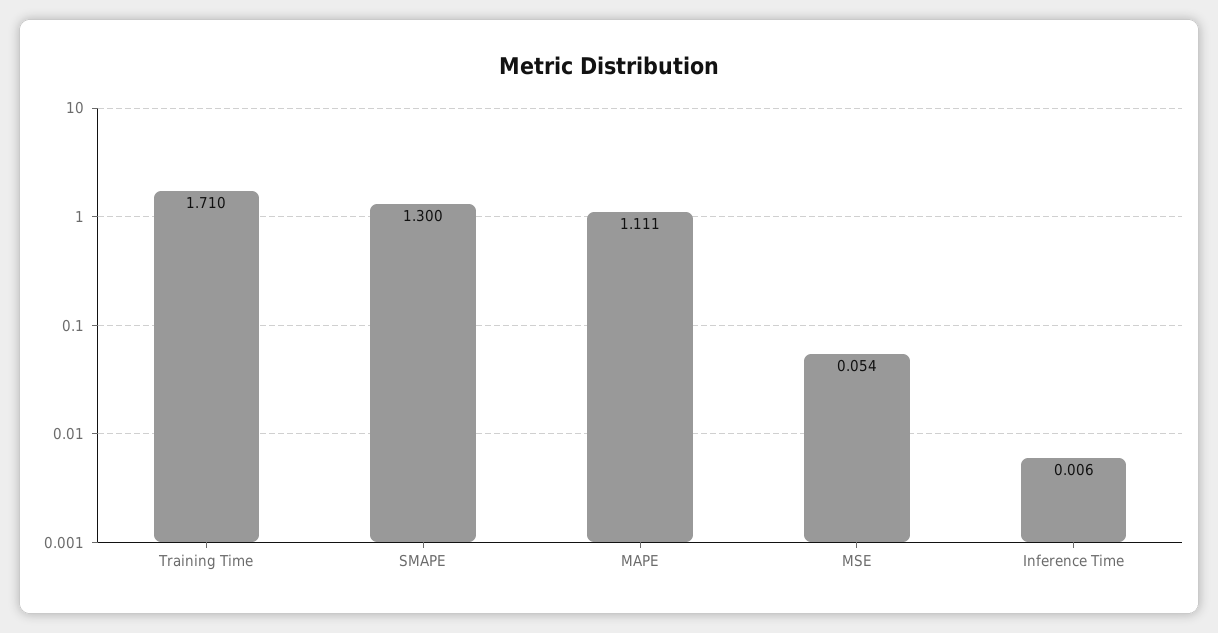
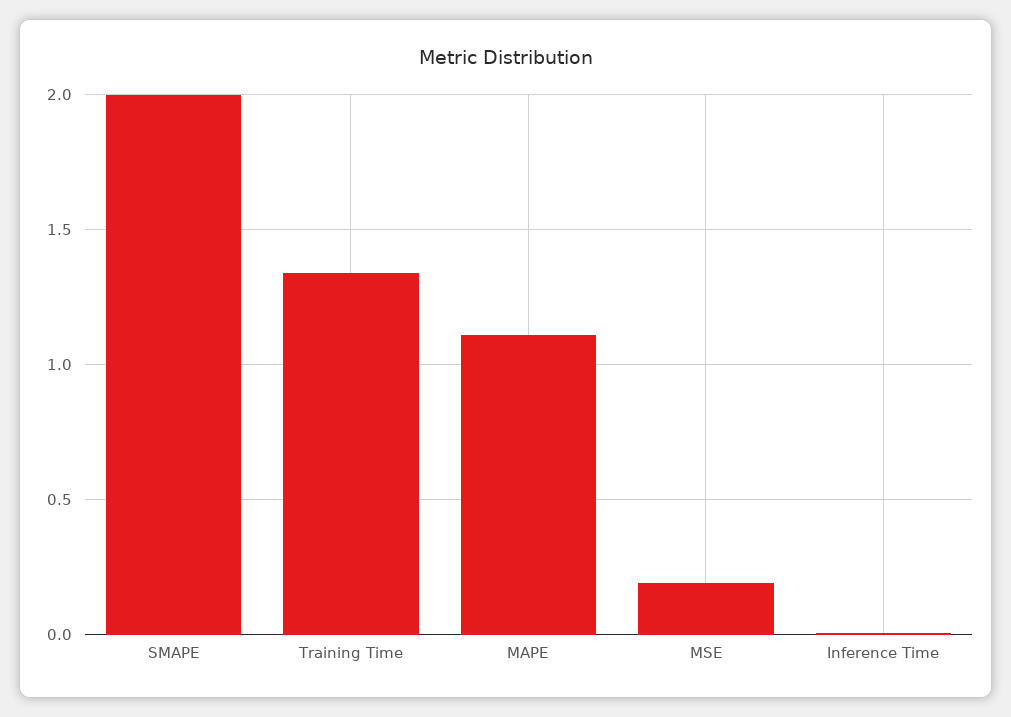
  {
-   "Training Time": 1.71,
+   "Training Time": 1.35,
-   "SMAPE": 1.3,
+   "SMAPE": 2,
    "MAPE": 1.111,
-   "MSE": 0.054,
+   "MSE": 0.2,
    "Inference Time": 0.006
  }

